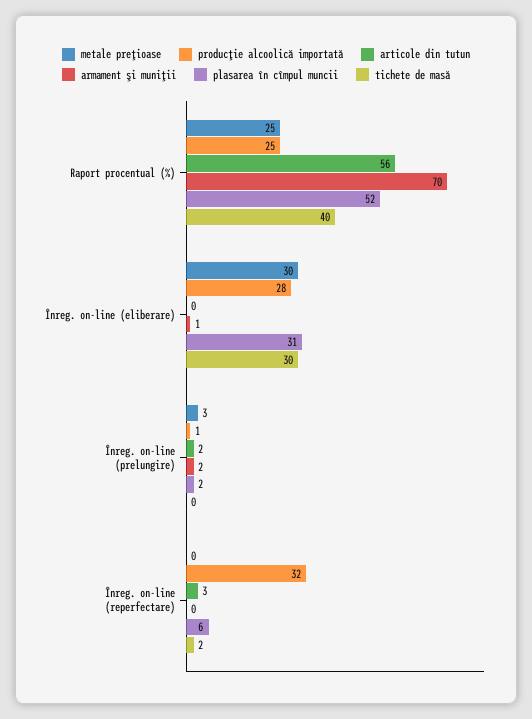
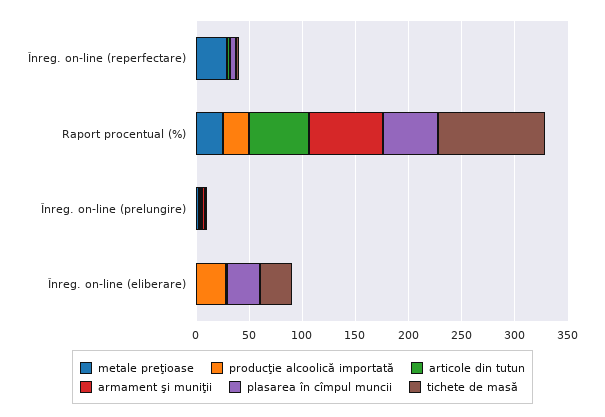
  {
    "metale preţioase": {
      "Raport procentual (%)": 25,
-     "Înreg. on-line (eliberare)": 30,
+     "Înreg. on-line (eliberare)": 0,
      "Înreg. on-line (prelungire)": 3,
-     "Înreg. on-line (reperfectare)": 0
+     "Înreg. on-line (reperfectare)": 30
    },
    "producţie alcoolică importată": {
      "Raport procentual (%)": 25,
      "Înreg. on-line (eliberare)": 28,
      "Înreg. on-line (prelungire)": 1,
-     "Înreg. on-line (reperfectare)": 32
+     "Înreg. on-line (reperfectare)": 0
    },
    "articole din tutun": {
      "Raport procentual (%)": 56,
      "Înreg. on-line (eliberare)": 0,
      "Înreg. on-line (prelungire)": 2,
      "Înreg. on-line (reperfectare)": 3
    },
    "armament şi muniţii": {
      "Raport procentual (%)": 70,
      "Înreg. on-line (eliberare)": 1,
      "Înreg. on-line (prelungire)": 2,
      "Înreg. on-line (reperfectare)": 0
    },
    "plasarea în cîmpul muncii": {
      "Raport procentual (%)": 52,
      "Înreg. on-line (eliberare)": 31,
      "Înreg. on-line (prelungire)": 2,
      "Înreg. on-line (reperfectare)": 6
    },
    "tichete de masă": {
-     "Raport procentual (%)": 40,
+     "Raport procentual (%)": 100,
      "Înreg. on-line (eliberare)": 30,
      "Înreg. on-line (prelungire)": 0,
      "Înreg. on-line (reperfectare)": 2
    }
  }

